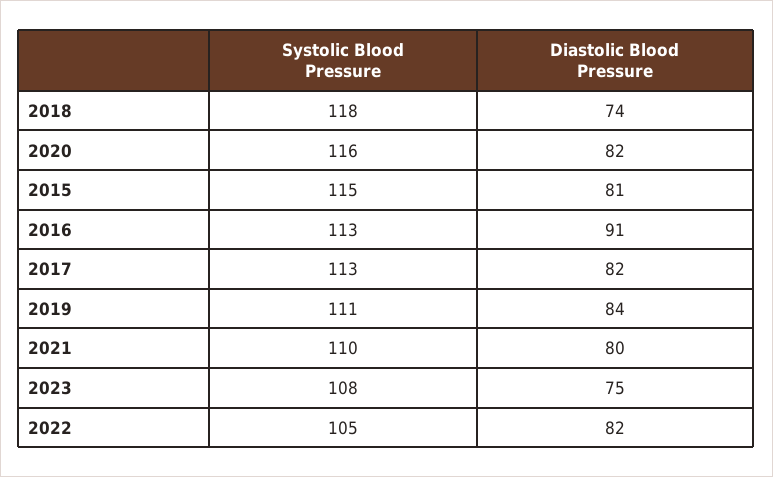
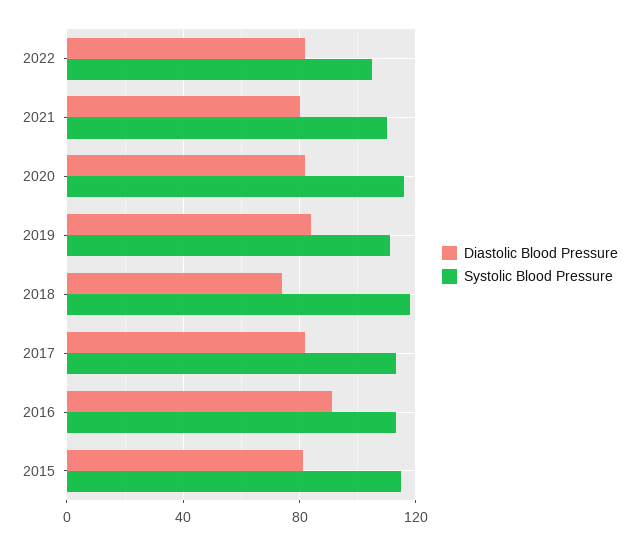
  {
    "Systolic Blood Pressure": {
      "2018": 118,
      "2020": 116,
      "2015": 115,
      "2016": 113,
      "2017": 113,
      "2019": 111,
      "2021": 110,
-     "2023": 108,
      "2022": 105
    },
    "Diastolic Blood Pressure": {
      "2018": 74,
      "2020": 82,
      "2015": 81,
      "2016": 91,
      "2017": 82,
      "2019": 84,
      "2021": 80,
-     "2023": 75,
      "2022": 82
    }
  }

